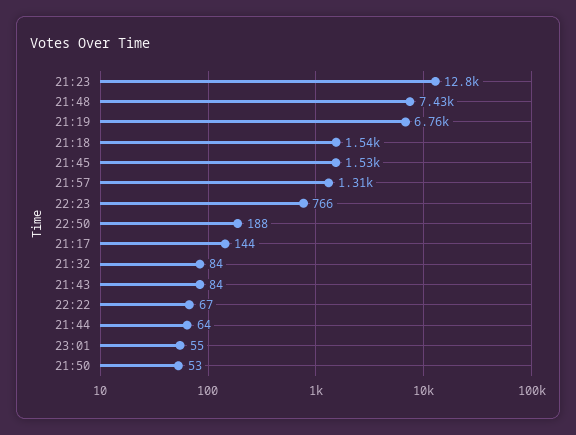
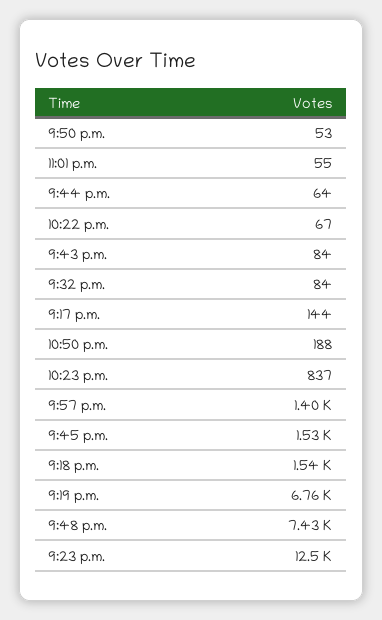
  {
-   "21:23": 12800,
+   "21:23": 12500,
    "21:48": 7430,
    "21:19": 6760,
    "21:18": 1540,
    "21:45": 1530,
-   "21:57": 1310,
+   "21:57": 1400,
-   "22:23": 766,
+   "22:23": 837,
    "22:50": 188,
    "21:17": 144,
    "21:32": 84,
    "21:43": 84,
    "22:22": 67,
    "21:44": 64,
    "23:01": 55,
    "21:50": 53
  }

